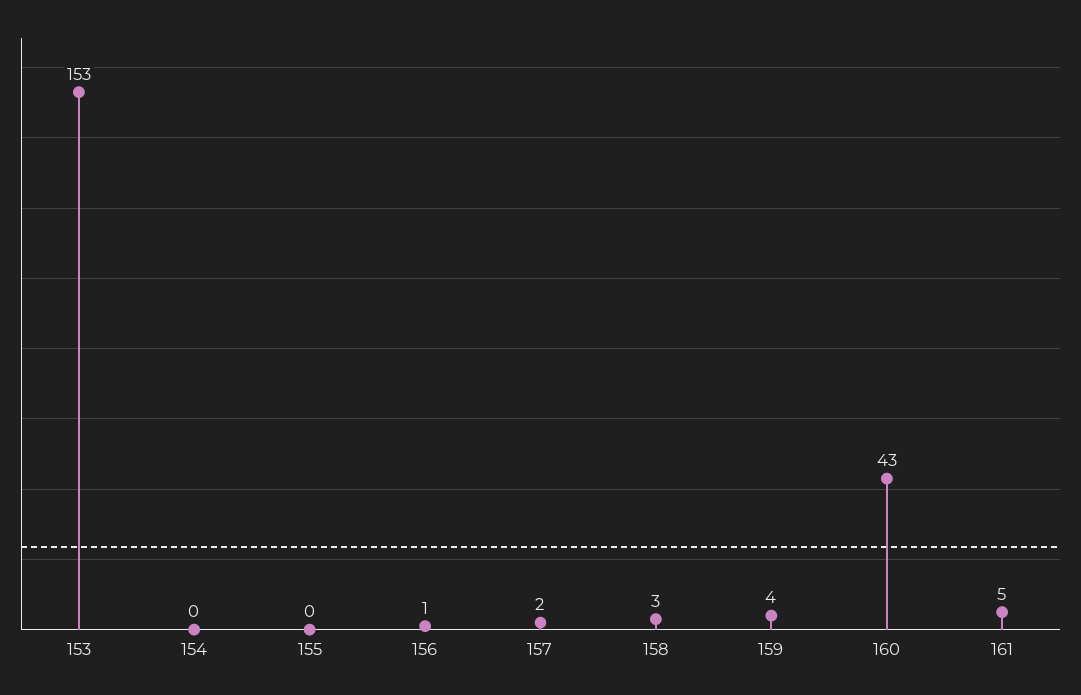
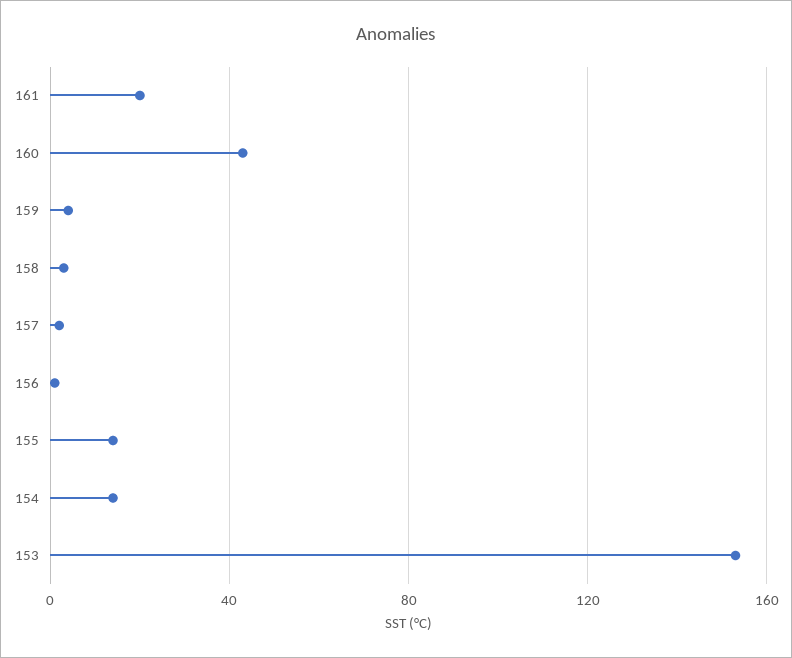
  {
    "153": 153,
-   "154": 0,
+   "154": 15,
-   "155": 0,
+   "155": 15,
    "156": 1,
    "157": 2,
    "158": 3,
    "159": 4,
    "160": 43,
-   "161": 5
+   "161": 20
  }

